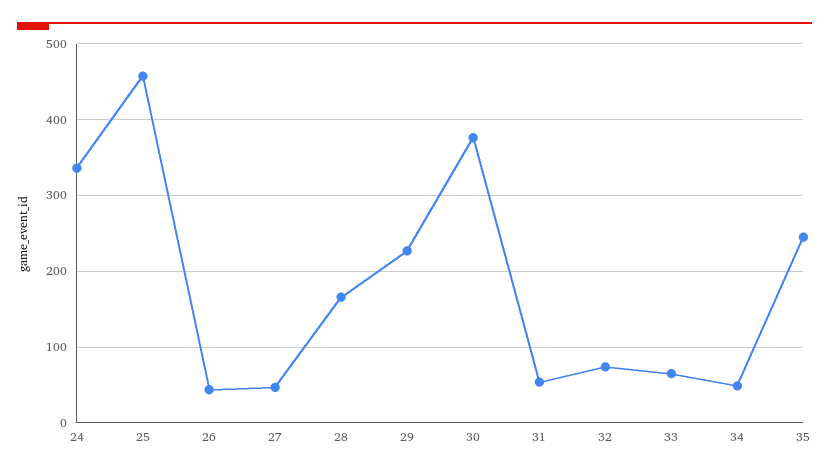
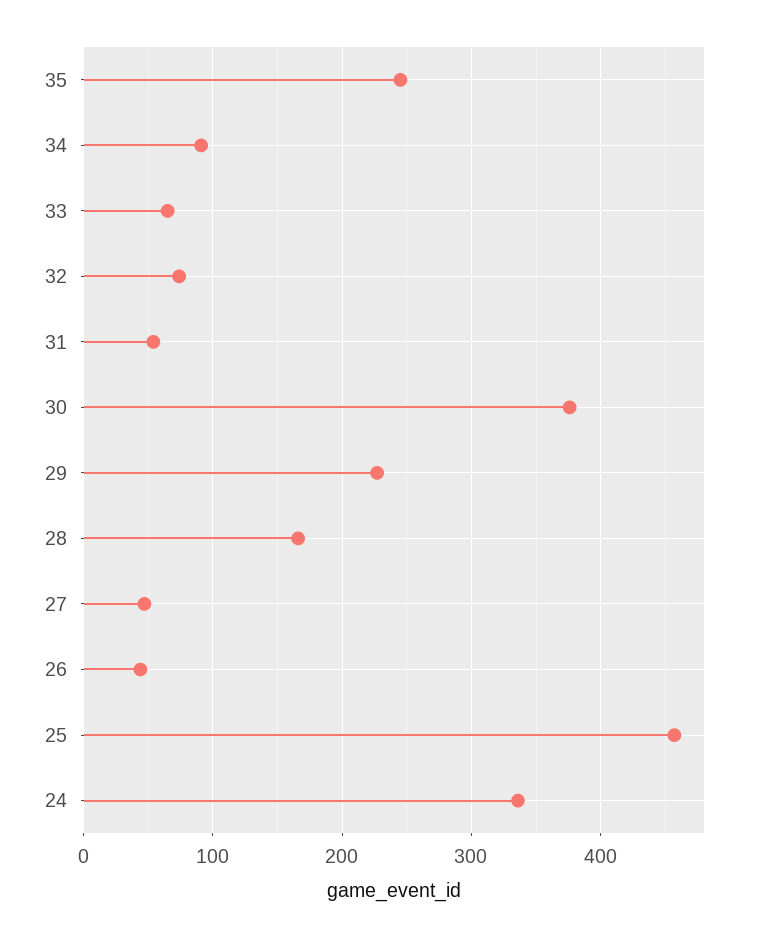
  {
    "24": 340,
    "25": 460,
    "26": 40,
    "27": 50,
    "28": 170,
    "29": 230,
    "30": 380,
    "31": 50,
    "32": 70,
    "33": 70,
-   "34": 50,
+   "34": 90,
    "35": 250
  }

